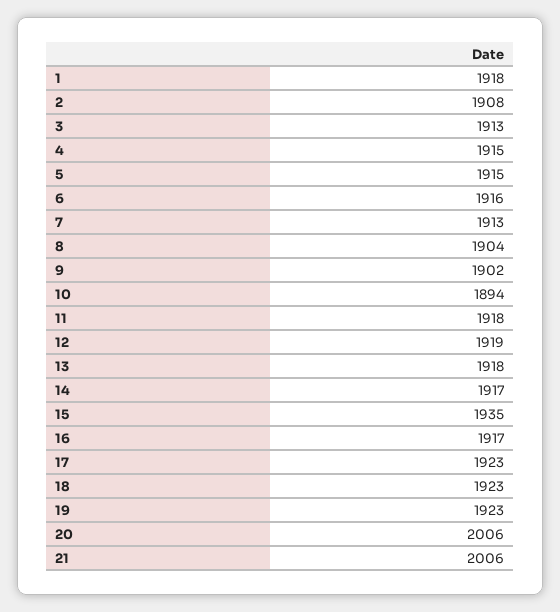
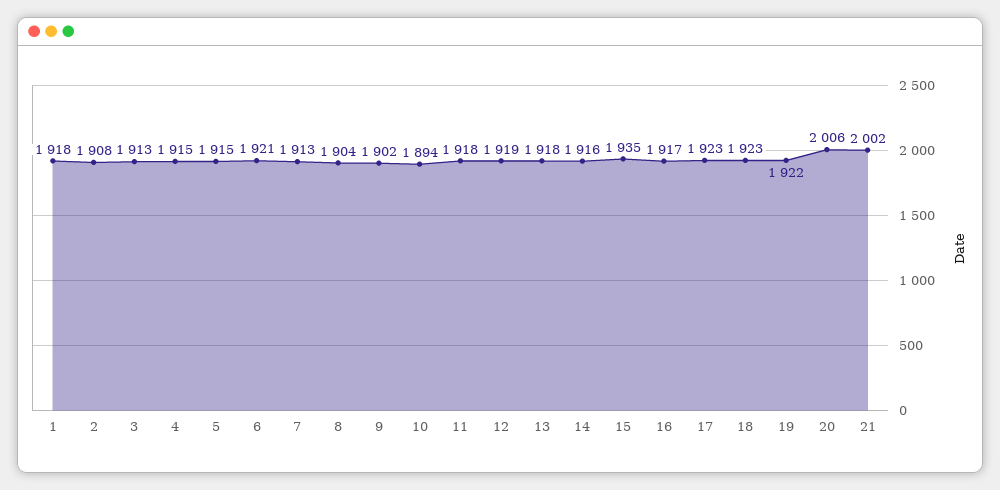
  {
    "1": 1918,
    "2": 1908,
    "3": 1913,
    "4": 1915,
    "5": 1915,
-   "6": 1916,
+   "6": 1921,
    "7": 1913,
    "8": 1904,
    "9": 1902,
    "10": 1894,
    "11": 1918,
    "12": 1919,
    "13": 1918,
-   "14": 1917,
+   "14": 1916,
    "15": 1935,
    "16": 1917,
    "17": 1923,
    "18": 1923,
-   "19": 1923,
+   "19": 1922,
    "20": 2006,
-   "21": 2006
+   "21": 2002
  }

